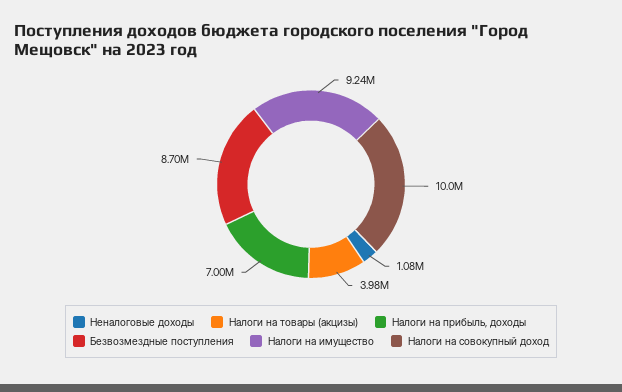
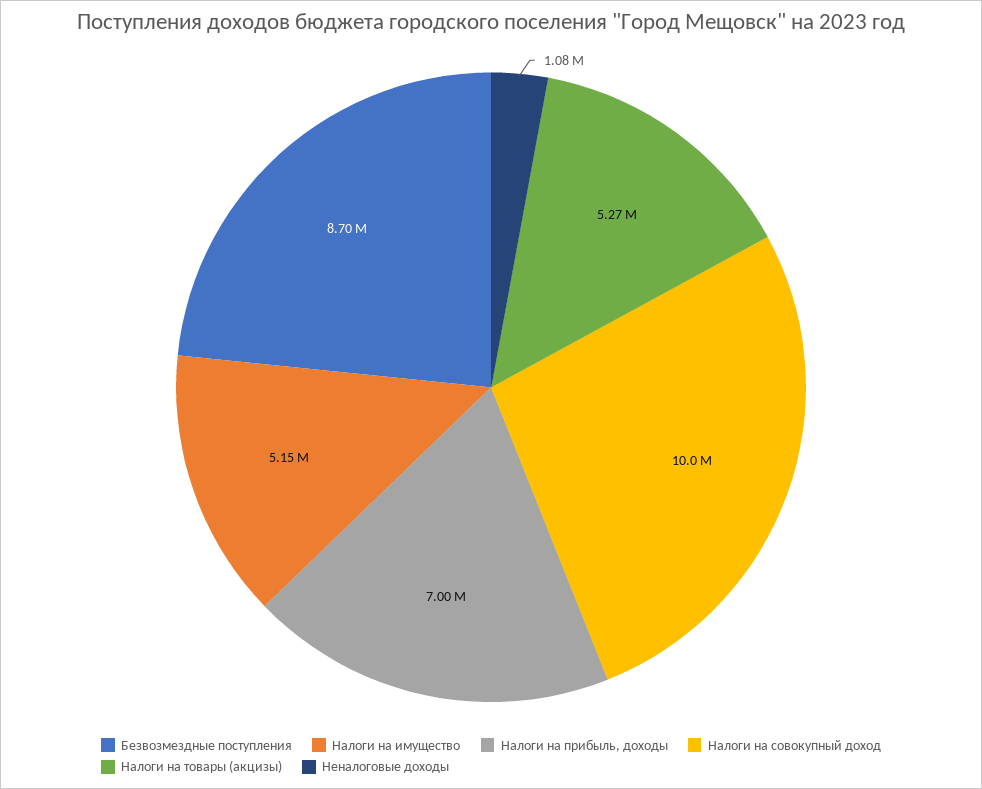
  {
    "Неналоговые доходы": 1080000,
-   "Налоги на товары (акцизы)": 3980000,
+   "Налоги на товары (акцизы)": 5270000,
    "Налоги на прибыль, доходы": 7000000,
    "Безвозмездные поступления": 8700000,
-   "Налоги на имущество": 9240000,
+   "Налоги на имущество": 5150000,
    "Налоги на совокупный доход": 10000000
  }

